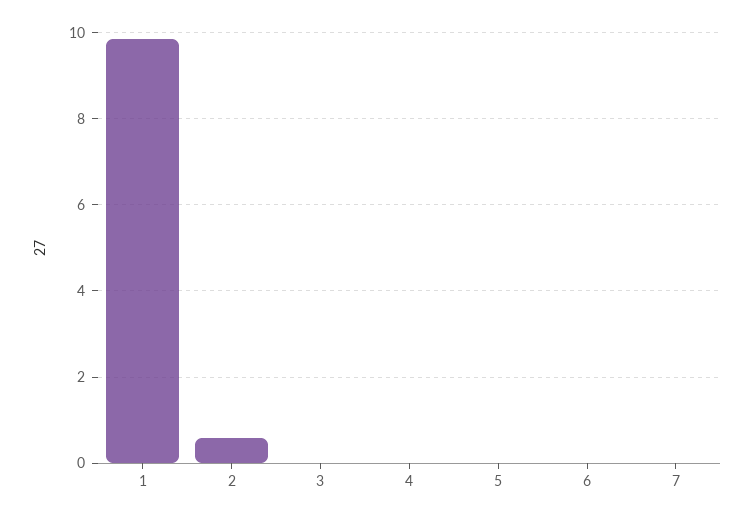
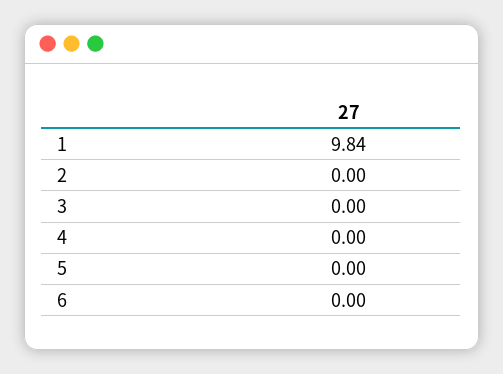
  {
    "1": 9.84,
-   "2": 0.6,
+   "2": 0,
    "3": 0,
    "4": 0,
    "5": 0,
-   "6": 0,
+   "6": 0
-   "7": 0
  }

